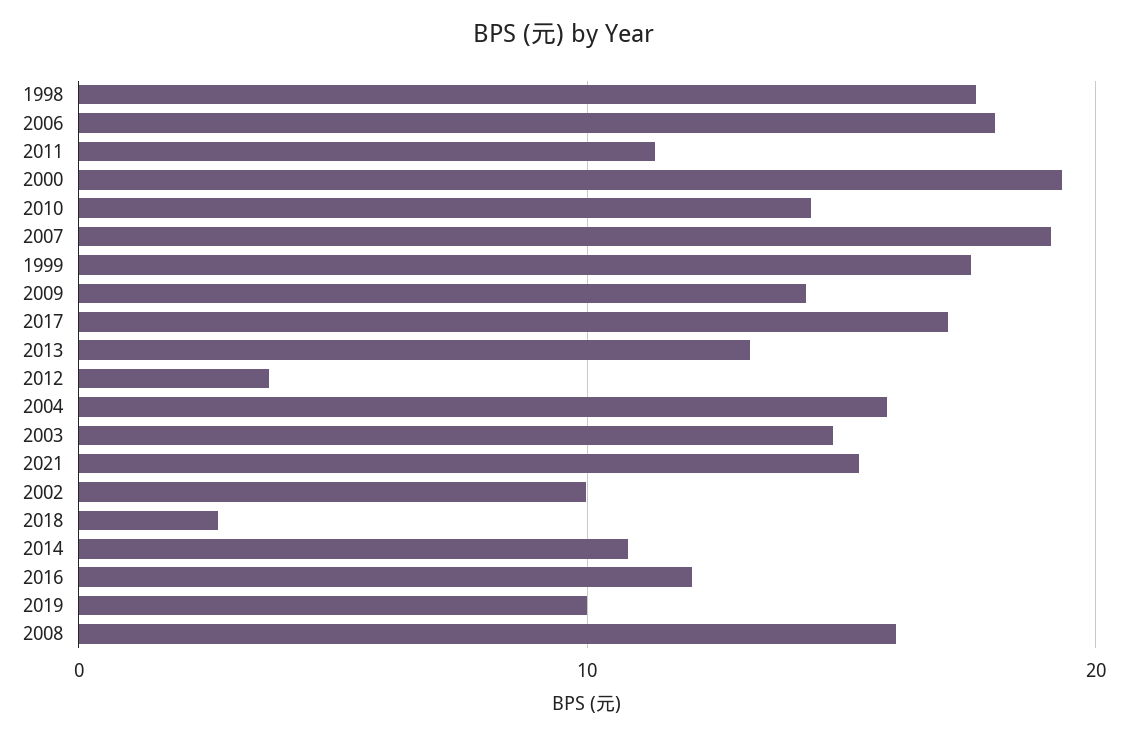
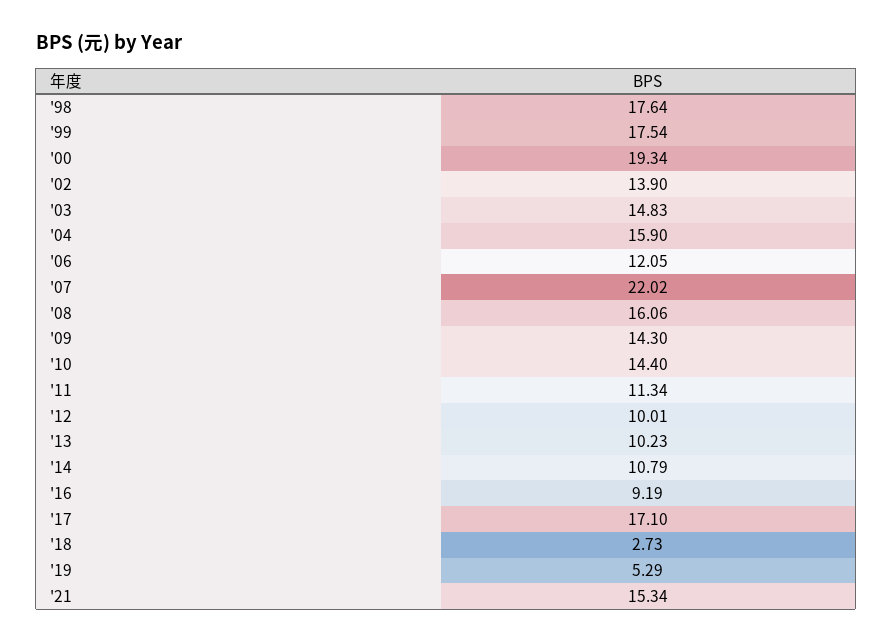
  {
    "1998": 17.64,
-   "2006": 18,
+   "2006": 12.05,
    "2011": 11.34,
    "2000": 19.34,
    "2010": 14.4,
-   "2007": 19,
+   "2007": 22.02,
    "1999": 17.54,
    "2009": 14.3,
    "2017": 17.1,
-   "2013": 13,
+   "2013": 10.23,
-   "2012": 4,
+   "2012": 10.01,
    "2004": 15.9,
    "2003": 14.83,
    "2021": 15.34,
-   "2002": 10,
+   "2002": 13.9,
    "2018": 2.73,
    "2014": 10.79,
-   "2016": 12,
+   "2016": 9.19,
-   "2019": 10,
+   "2019": 5.29,
    "2008": 16.06
  }

